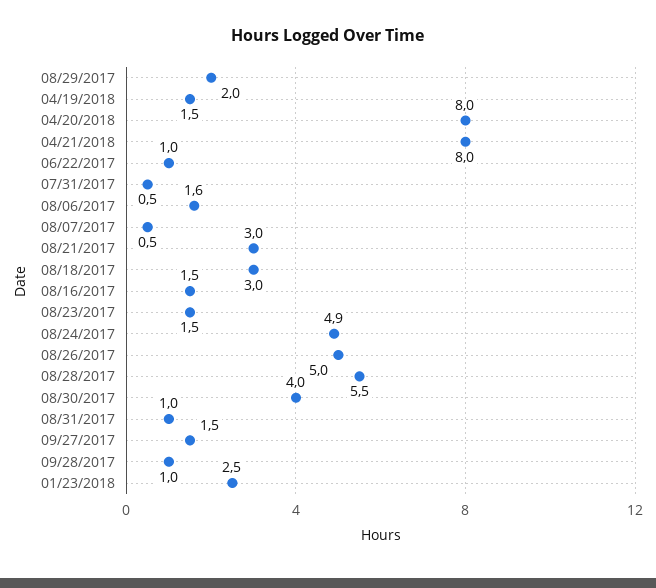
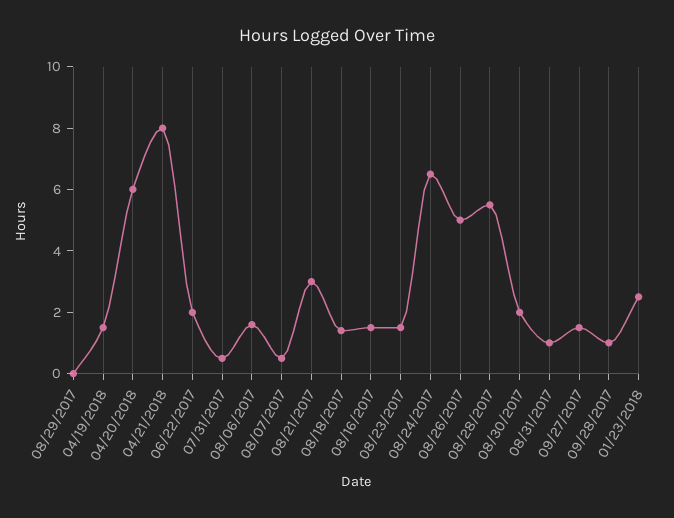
  {
-   "08/29/2017": 2,
+   "08/29/2017": 0,
    "04/19/2018": 1.5,
-   "04/20/2018": 8,
+   "04/20/2018": 6,
    "04/21/2018": 8,
-   "06/22/2017": 1,
+   "06/22/2017": 2,
    "07/31/2017": 0.5,
    "08/06/2017": 1.6,
    "08/07/2017": 0.5,
    "08/21/2017": 3,
-   "08/18/2017": 3,
+   "08/18/2017": 1.5,
    "08/16/2017": 1.5,
    "08/23/2017": 1.5,
-   "08/24/2017": 4.9,
+   "08/24/2017": 6.5,
    "08/26/2017": 5,
    "08/28/2017": 5.5,
-   "08/30/2017": 4,
+   "08/30/2017": 2,
    "08/31/2017": 1,
    "09/27/2017": 1.5,
    "09/28/2017": 1,
    "01/23/2018": 2.5
  }

